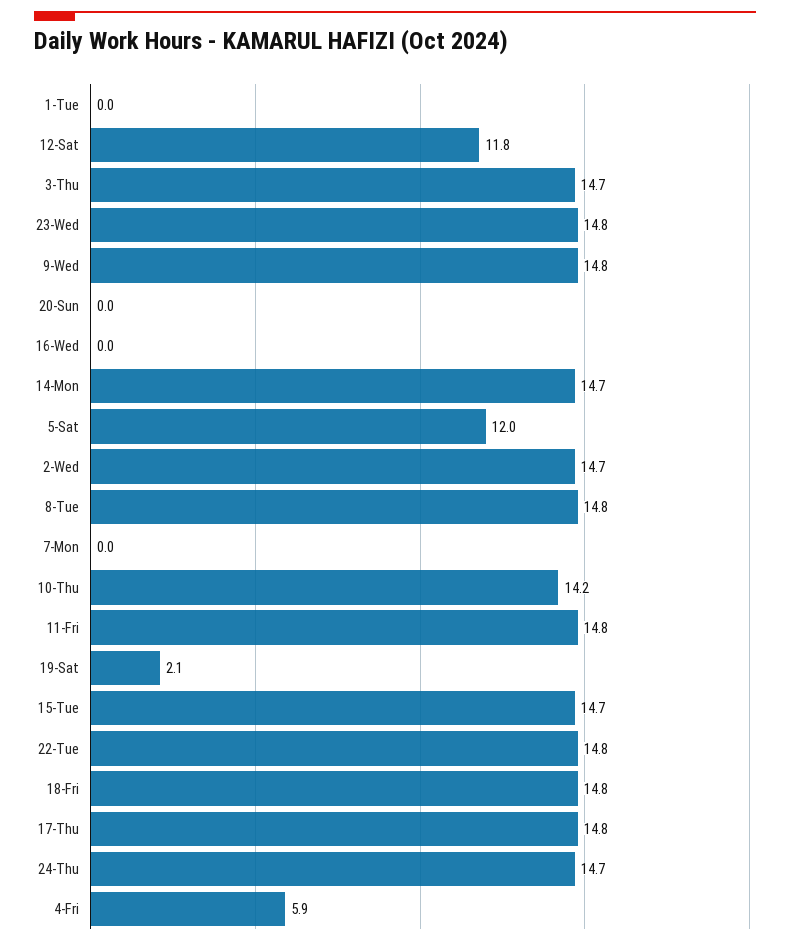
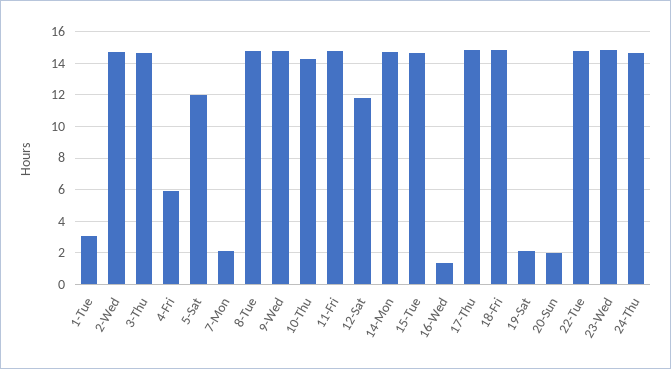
  {
-   "1-Tue": 0,
+   "1-Tue": 3,
    "12-Sat": 11.8,
    "3-Thu": 14.7,
    "23-Wed": 14.8,
    "9-Wed": 14.8,
-   "20-Sun": 0,
+   "20-Sun": 2,
-   "16-Wed": 0,
+   "16-Wed": 1.5,
    "14-Mon": 14.7,
    "5-Sat": 12,
    "2-Wed": 14.7,
    "8-Tue": 14.8,
-   "7-Mon": 0,
+   "7-Mon": 2,
    "10-Thu": 14.2,
    "11-Fri": 14.8,
    "19-Sat": 2.1,
    "15-Tue": 14.7,
    "22-Tue": 14.8,
    "18-Fri": 14.8,
    "17-Thu": 14.8,
    "24-Thu": 14.7,
    "4-Fri": 5.9
  }

